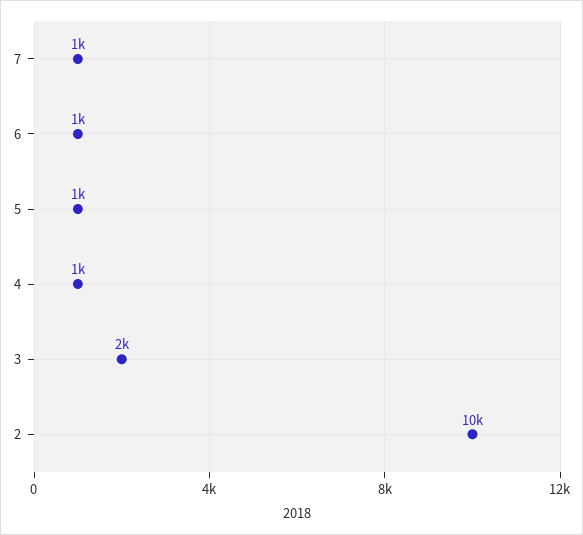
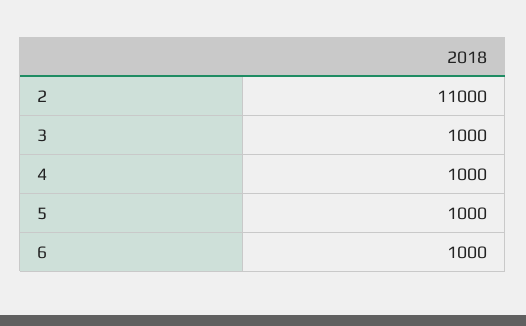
  {
-   "7": 1000,
    "6": 1000,
    "5": 1000,
    "4": 1000,
-   "3": 2000,
+   "3": 1000,
-   "2": 10000
+   "2": 11000
  }

